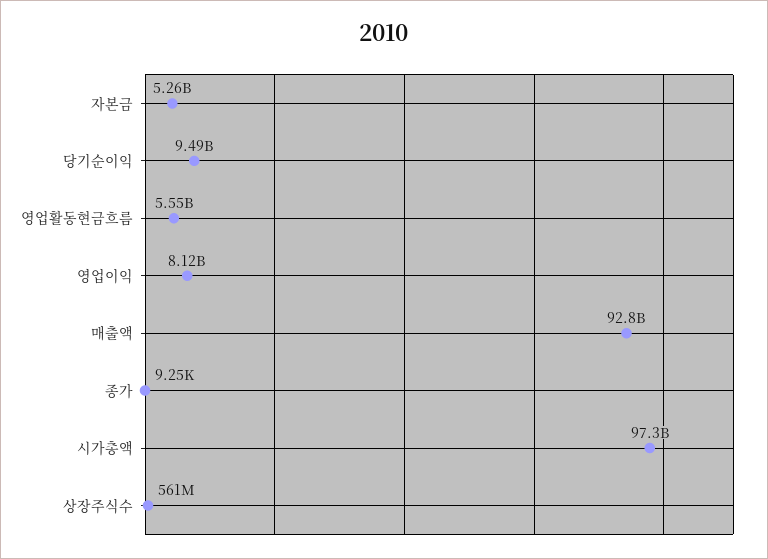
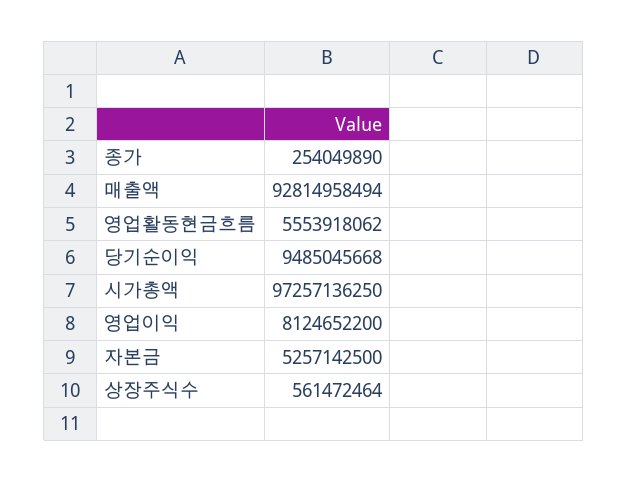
  {
    "자본금": 5257142500,
    "당기순이익": 9485045668,
    "영업활동현금흐름": 5553918062,
    "영업이익": 8124652200,
    "매출액": 92814958494,
-   "종가": 9250,
+   "종가": 254049890,
    "시가총액": 97257136250,
    "상장주식수": 561472464
  }

